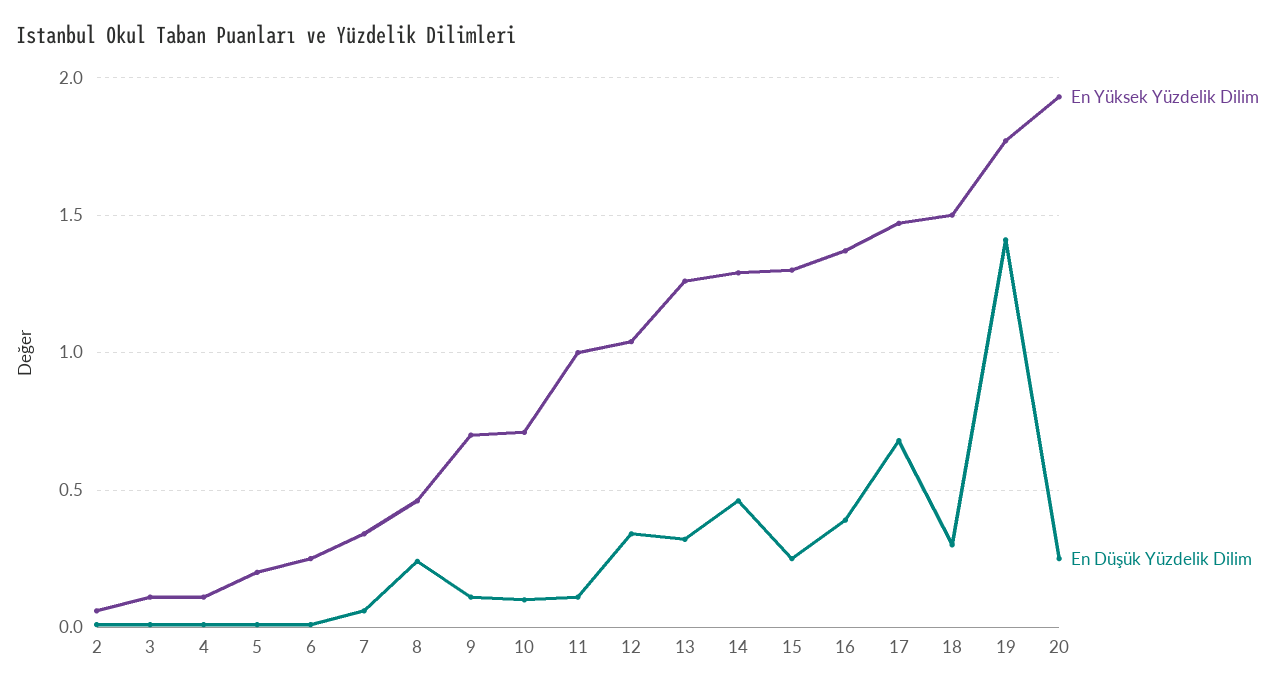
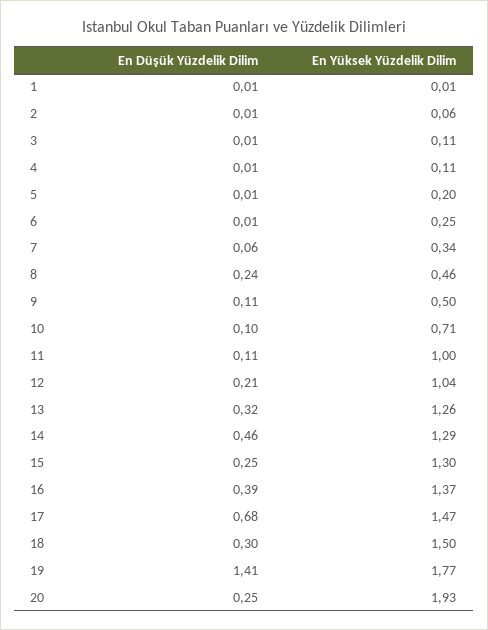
  {
    "En Yüksek Yüzdelik Dilim": {
      "2": 0.06,
      "3": 0.11,
      "4": 0.11,
      "5": 0.2,
      "6": 0.25,
      "7": 0.34,
      "8": 0.46,
-     "9": 0.7,
+     "9": 0.5,
      "10": 0.71,
      "11": 1,
      "12": 1.04,
      "13": 1.26,
      "14": 1.29,
      "15": 1.3,
      "16": 1.37,
      "17": 1.47,
      "18": 1.5,
      "19": 1.77,
-     "20": 1.93
+     "20": 1.93,
+     "1": 0.01
    },
    "En Düşük Yüzdelik Dilim": {
      "2": 0.01,
      "3": 0.01,
      "4": 0.01,
      "5": 0.01,
      "6": 0.01,
      "7": 0.06,
      "8": 0.24,
      "9": 0.11,
      "10": 0.1,
      "11": 0.11,
-     "12": 0.35,
+     "12": 0.21,
      "13": 0.32,
      "14": 0.46,
      "15": 0.25,
      "16": 0.39,
      "17": 0.68,
      "18": 0.3,
      "19": 1.41,
-     "20": 0.25
+     "20": 0.25,
+     "1": 0.01
    }
  }

